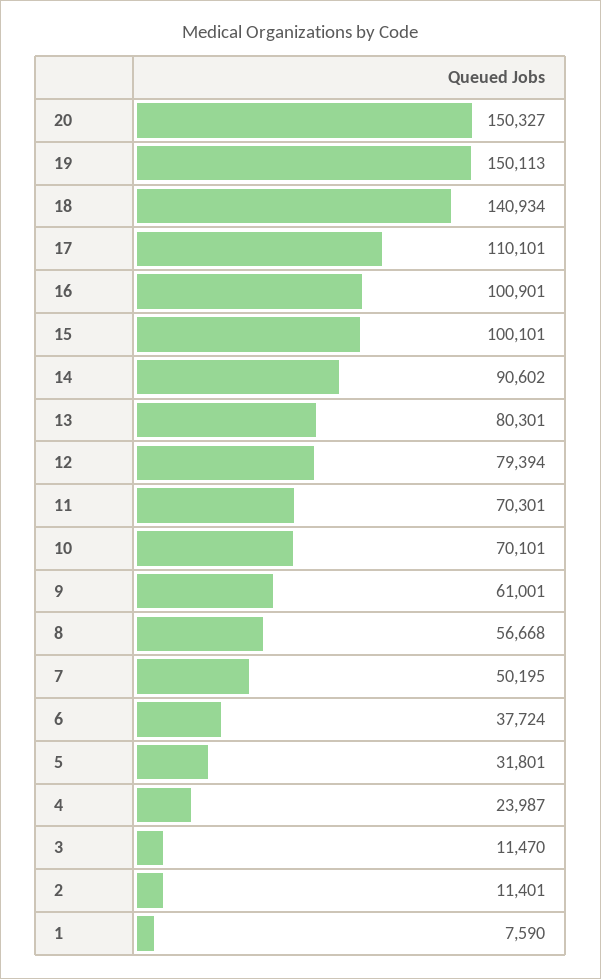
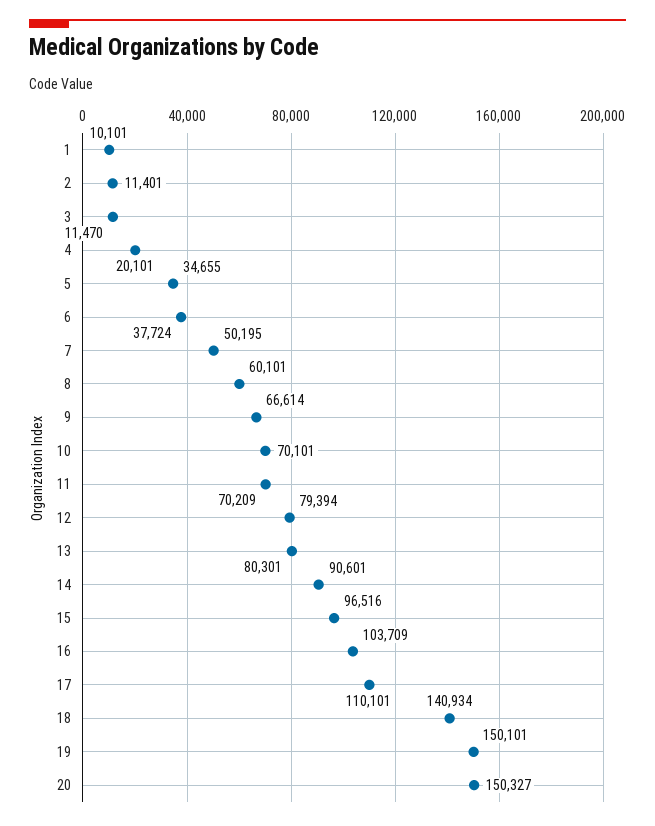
  {
    "20": 150327,
-   "19": 150113,
+   "19": 150101,
    "18": 140934,
    "17": 110101,
-   "16": 100901,
+   "16": 103709,
-   "15": 100101,
+   "15": 96516,
-   "14": 90602,
+   "14": 90601,
    "13": 80301,
    "12": 79394,
-   "11": 70301,
+   "11": 70209,
    "10": 70101,
-   "9": 61001,
+   "9": 66614,
-   "8": 56668,
+   "8": 60101,
    "7": 50195,
    "6": 37724,
-   "5": 31801,
+   "5": 34655,
-   "4": 23987,
+   "4": 20101,
    "3": 11470,
    "2": 11401,
-   "1": 7590
+   "1": 10101
  }

